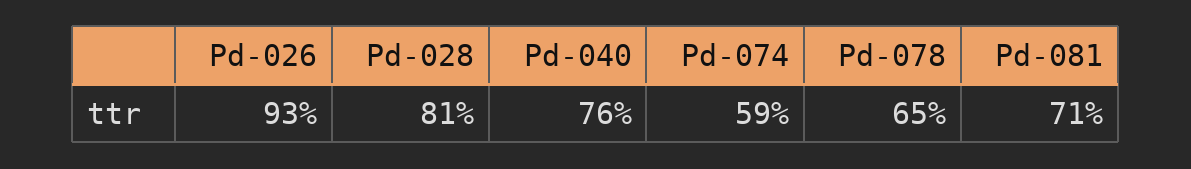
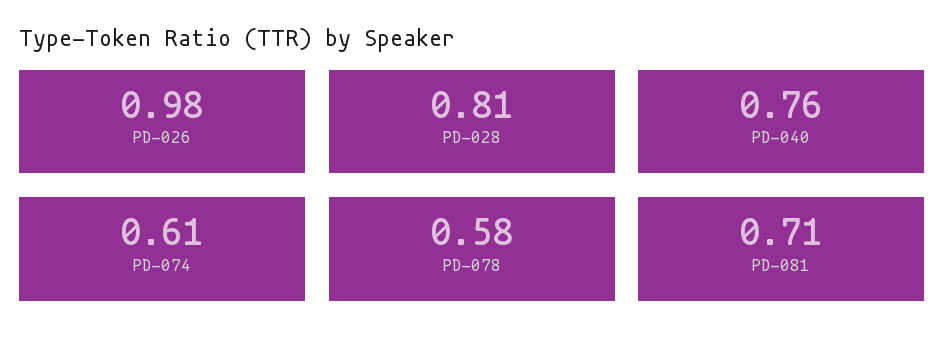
  {
-   "Pd-026": 0.93,
+   "Pd-026": 0.98,
    "Pd-028": 0.81,
    "Pd-040": 0.76,
-   "Pd-074": 0.59,
+   "Pd-074": 0.61,
-   "Pd-078": 0.65,
+   "Pd-078": 0.58,
    "Pd-081": 0.71
  }

